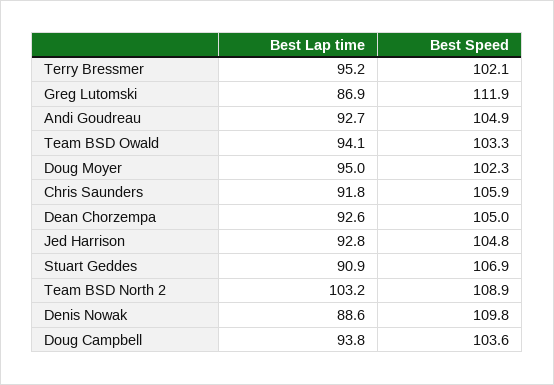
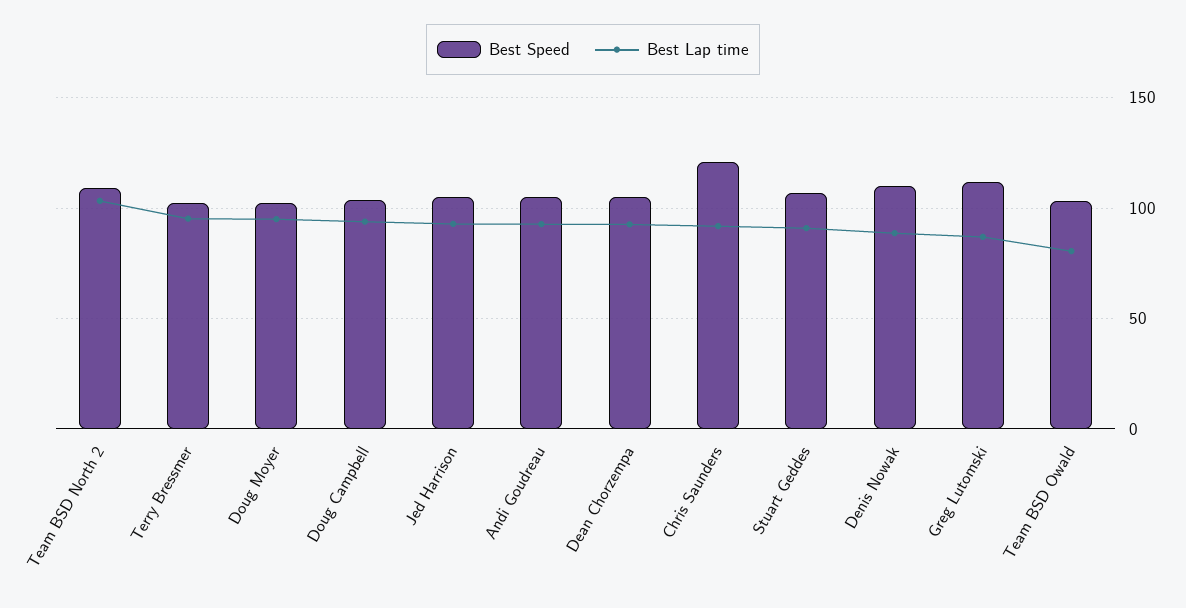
  {
    "Best Lap time": {
      "Terry Bressmer": 95.2,
      "Greg Lutomski": 86.9,
      "Andi Goudreau": 92.7,
-     "Team BSD Owald": 94.1,
+     "Team BSD Owald": 80,
      "Doug Moyer": 95,
      "Chris Saunders": 91.8,
      "Dean Chorzempa": 92.6,
      "Jed Harrison": 92.8,
      "Stuart Geddes": 90.9,
      "Team BSD North 2": 103.2,
      "Denis Nowak": 88.6,
      "Doug Campbell": 93.8
    },
    "Best Speed": {
      "Terry Bressmer": 102.1,
      "Greg Lutomski": 111.9,
      "Andi Goudreau": 104.9,
      "Team BSD Owald": 103.3,
      "Doug Moyer": 102.3,
-     "Chris Saunders": 105.9,
+     "Chris Saunders": 120,
      "Dean Chorzempa": 105,
      "Jed Harrison": 104.8,
      "Stuart Geddes": 106.9,
      "Team BSD North 2": 108.9,
      "Denis Nowak": 109.8,
      "Doug Campbell": 103.6
    }
  }

